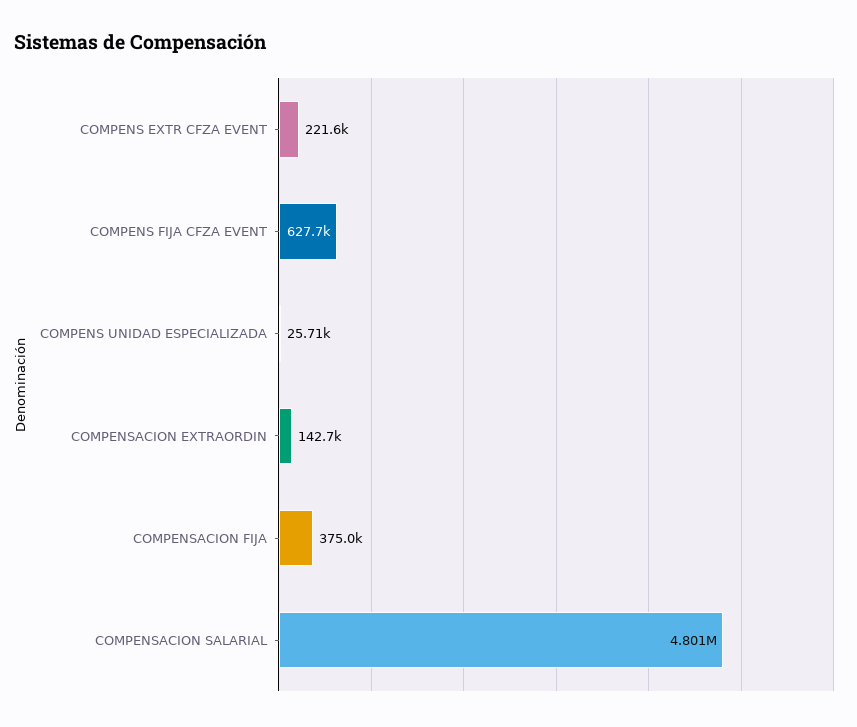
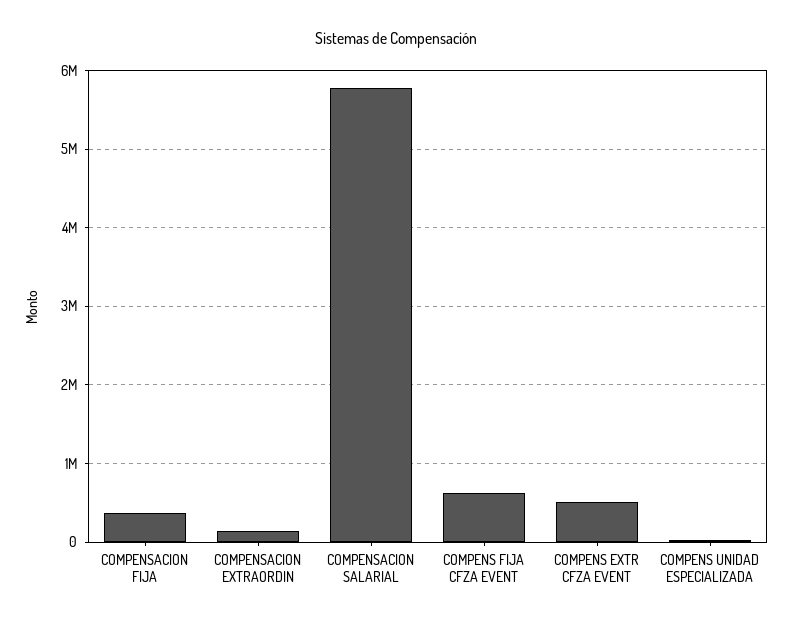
  {
-   "COMPENS EXTR CFZA EVENT": 221600,
+   "COMPENS EXTR CFZA EVENT": 500000,
    "COMPENS FIJA CFZA EVENT": 627700,
    "COMPENS UNIDAD ESPECIALIZADA": 25710,
    "COMPENSACION EXTRAORDIN": 142700,
    "COMPENSACION FIJA": 375000,
-   "COMPENSACION SALARIAL": 4801000
+   "COMPENSACION SALARIAL": 5800000
  }

